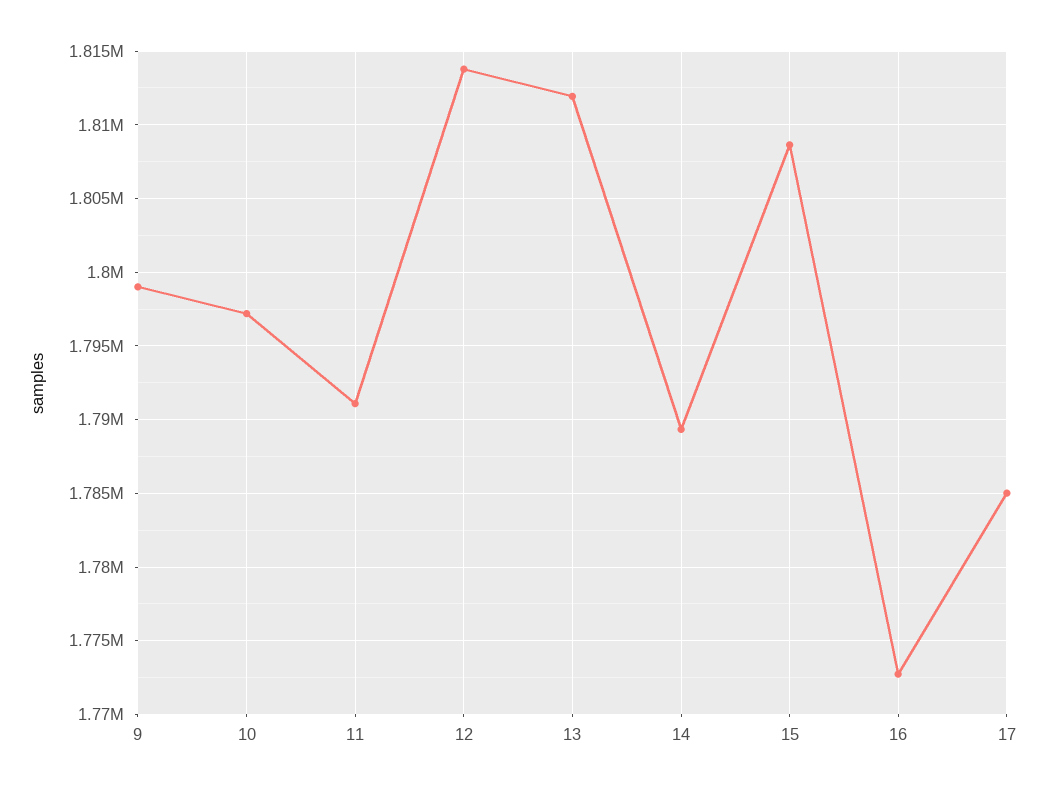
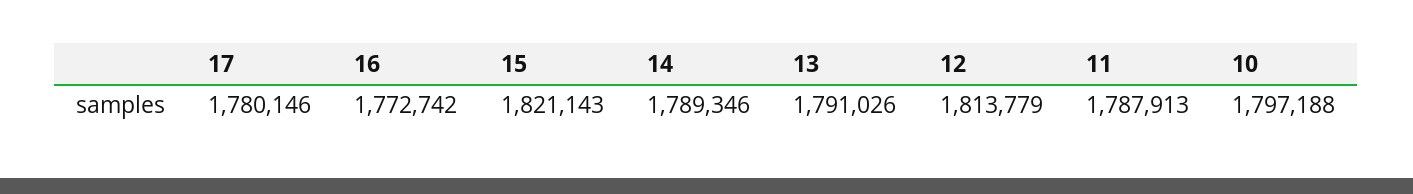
  {
-   "9": 1799000,
    "10": 1797188,
-   "11": 1791000,
+   "11": 1787913,
    "12": 1813779,
-   "13": 1812000,
+   "13": 1791026,
    "14": 1789346,
-   "15": 1808500,
+   "15": 1821143,
    "16": 1772742,
-   "17": 1785000
+   "17": 1780146
  }

